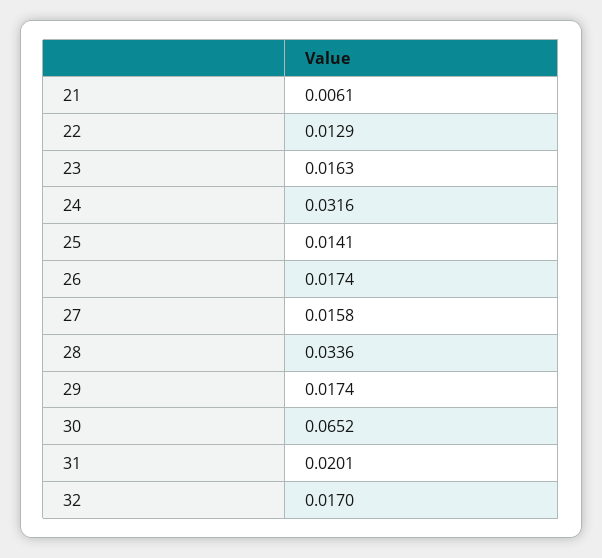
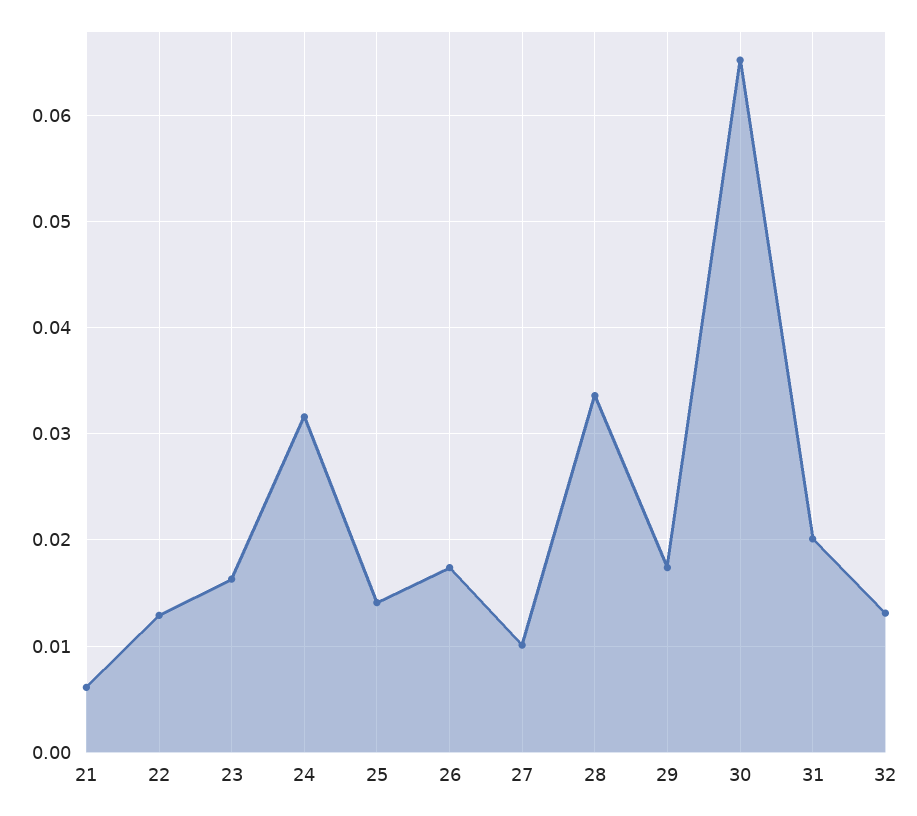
  {
    "21": 0.0061,
    "22": 0.0129,
    "23": 0.0163,
    "24": 0.0316,
    "25": 0.0141,
    "26": 0.0174,
-   "27": 0.0158,
+   "27": 0.01,
    "28": 0.0336,
    "29": 0.0174,
    "30": 0.0652,
    "31": 0.0201,
-   "32": 0.017
+   "32": 0.013
  }

